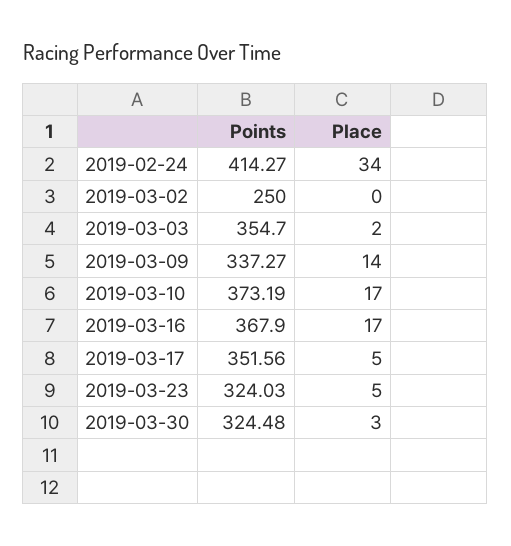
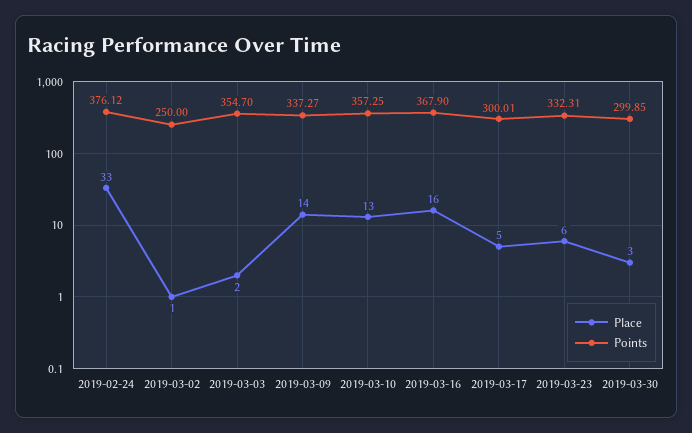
  {
    "Points": {
-     "2019-02-24": 414.27,
+     "2019-02-24": 376.12,
      "2019-03-02": 250,
      "2019-03-03": 354.7,
      "2019-03-09": 337.27,
-     "2019-03-10": 373.19,
+     "2019-03-10": 357.25,
      "2019-03-16": 367.9,
-     "2019-03-17": 351.56,
+     "2019-03-17": 300.01,
-     "2019-03-23": 324.03,
+     "2019-03-23": 332.31,
-     "2019-03-30": 324.48
+     "2019-03-30": 299.85
    },
    "Place": {
-     "2019-02-24": 34,
+     "2019-02-24": 33,
-     "2019-03-02": 0,
+     "2019-03-02": 1,
      "2019-03-03": 2,
      "2019-03-09": 14,
-     "2019-03-10": 17,
+     "2019-03-10": 13,
-     "2019-03-16": 17,
+     "2019-03-16": 16,
      "2019-03-17": 5,
-     "2019-03-23": 5,
+     "2019-03-23": 6,
      "2019-03-30": 3
    }
  }

